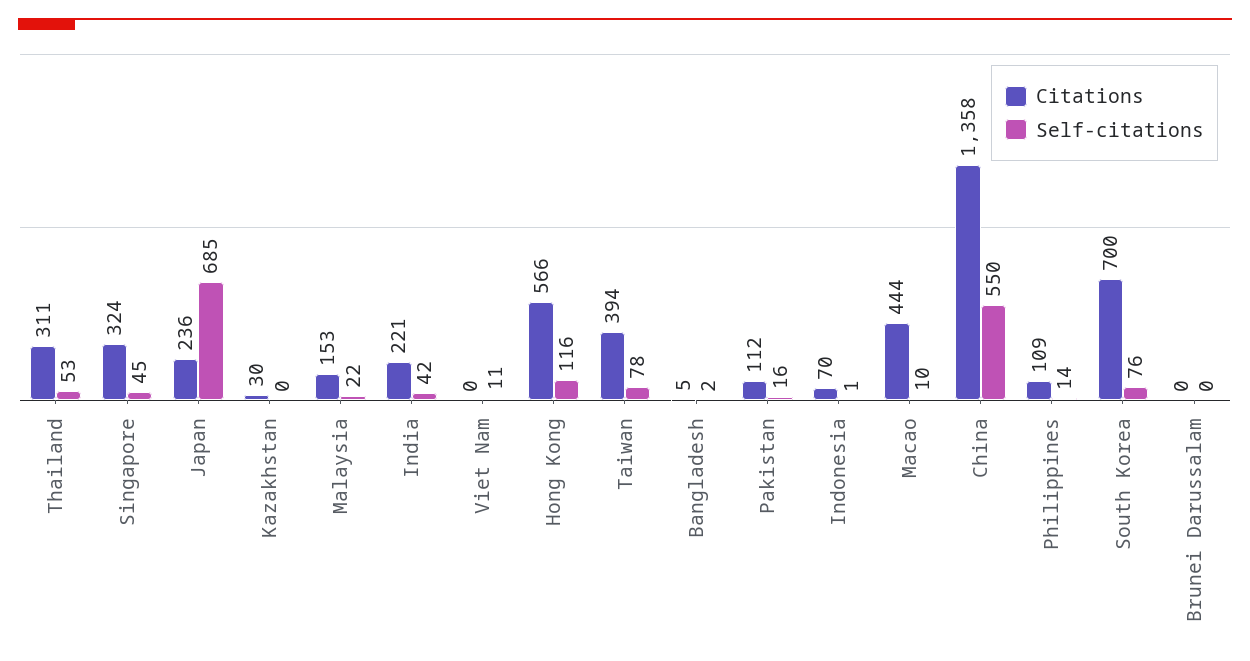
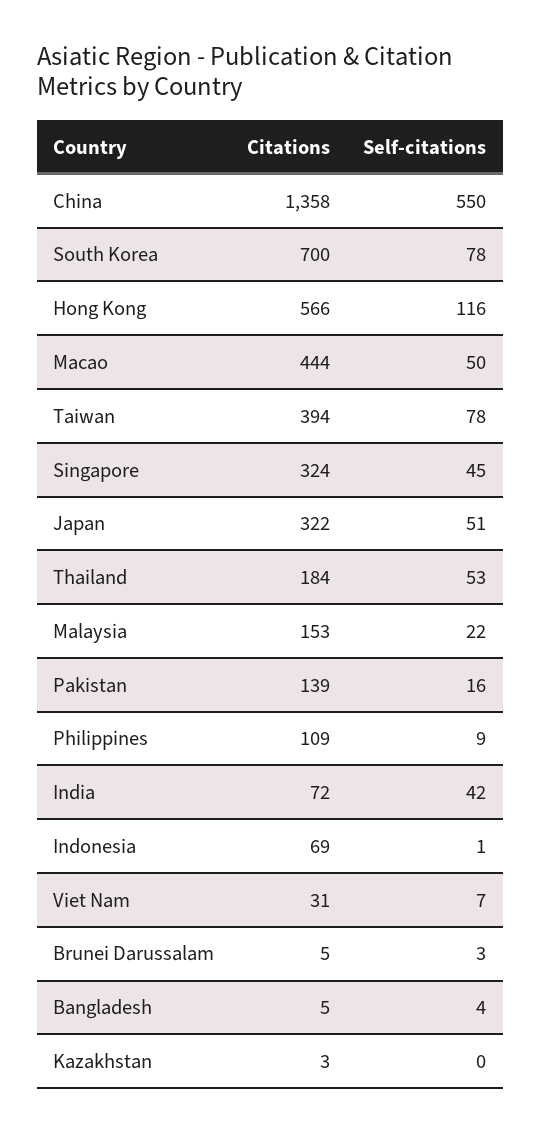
  {
    "Citations": {
-     "Thailand": 311,
+     "Thailand": 184,
      "Singapore": 324,
-     "Japan": 236,
+     "Japan": 322,
-     "Kazakhstan": 30,
+     "Kazakhstan": 3,
      "Malaysia": 153,
-     "India": 221,
+     "India": 72,
-     "Viet Nam": 0,
+     "Viet Nam": 31,
      "Hong Kong": 566,
      "Taiwan": 394,
      "Bangladesh": 5,
-     "Pakistan": 112,
+     "Pakistan": 139,
-     "Indonesia": 70,
+     "Indonesia": 69,
      "Macao": 444,
      "China": 1358,
      "Philippines": 109,
      "South Korea": 700,
-     "Brunei Darussalam": 0
+     "Brunei Darussalam": 5
    },
    "Self-citations": {
      "Thailand": 53,
      "Singapore": 45,
-     "Japan": 685,
+     "Japan": 51,
      "Kazakhstan": 0,
      "Malaysia": 22,
      "India": 42,
-     "Viet Nam": 11,
+     "Viet Nam": 7,
      "Hong Kong": 116,
      "Taiwan": 78,
-     "Bangladesh": 2,
+     "Bangladesh": 4,
      "Pakistan": 16,
      "Indonesia": 1,
-     "Macao": 10,
+     "Macao": 50,
      "China": 550,
-     "Philippines": 14,
+     "Philippines": 9,
-     "South Korea": 76,
+     "South Korea": 78,
-     "Brunei Darussalam": 0
+     "Brunei Darussalam": 3
    }
  }

